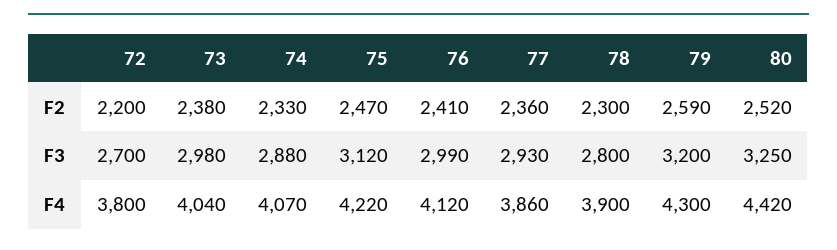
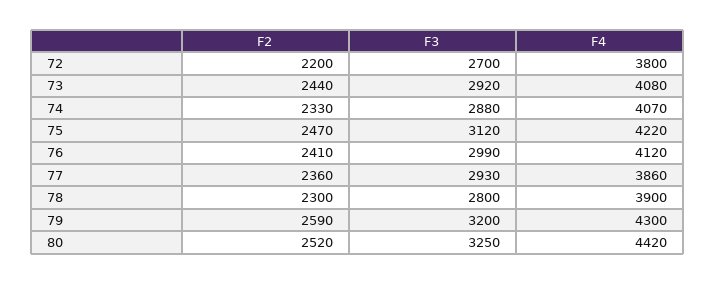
  {
    "72": {
      "F2": 2200,
      "F3": 2700,
      "F4": 3800
    },
    "73": {
-     "F2": 2380,
+     "F2": 2440,
-     "F3": 2980,
+     "F3": 2920,
-     "F4": 4040
+     "F4": 4080
    },
    "74": {
      "F2": 2330,
      "F3": 2880,
      "F4": 4070
    },
    "75": {
      "F2": 2470,
      "F3": 3120,
      "F4": 4220
    },
    "76": {
      "F2": 2410,
      "F3": 2990,
      "F4": 4120
    },
    "77": {
      "F2": 2360,
      "F3": 2930,
      "F4": 3860
    },
    "78": {
      "F2": 2300,
      "F3": 2800,
      "F4": 3900
    },
    "79": {
      "F2": 2590,
      "F3": 3200,
      "F4": 4300
    },
    "80": {
      "F2": 2520,
      "F3": 3250,
      "F4": 4420
    }
  }

